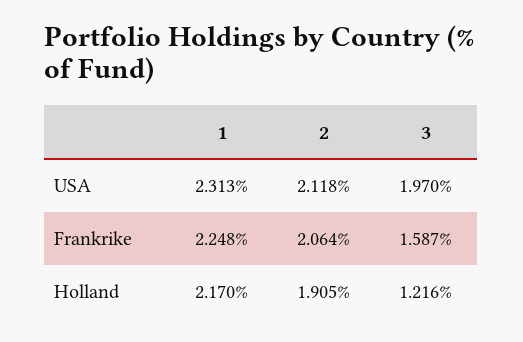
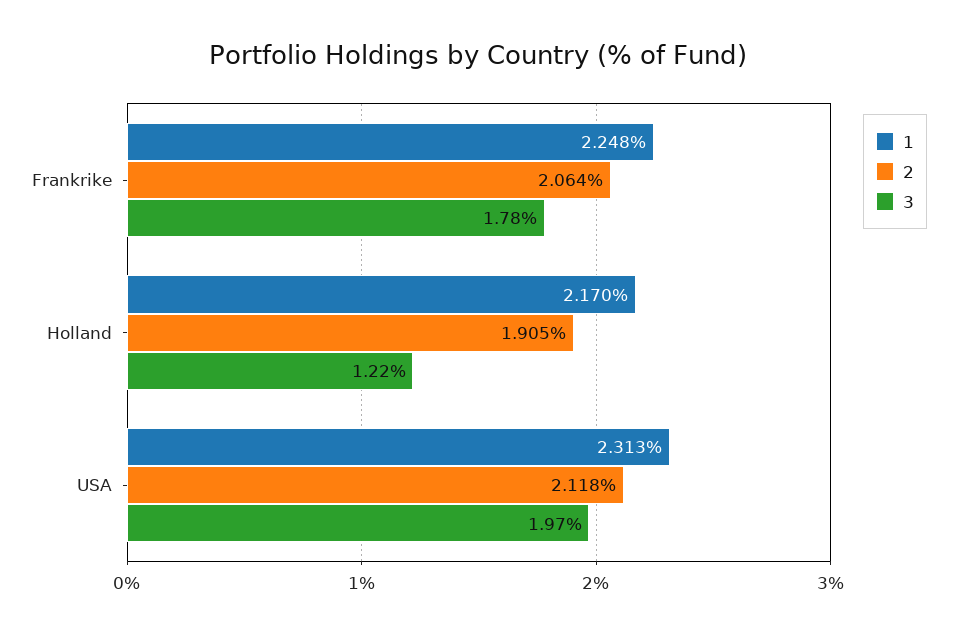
  {
    "1": {
      "USA": 2.313,
      "Frankrike": 2.248,
      "Holland": 2.17
    },
    "2": {
      "USA": 2.118,
      "Frankrike": 2.064,
      "Holland": 1.905
    },
    "3": {
      "USA": 1.97,
-     "Frankrike": 1.587,
+     "Frankrike": 1.78,
      "Holland": 1.216
    }
  }

